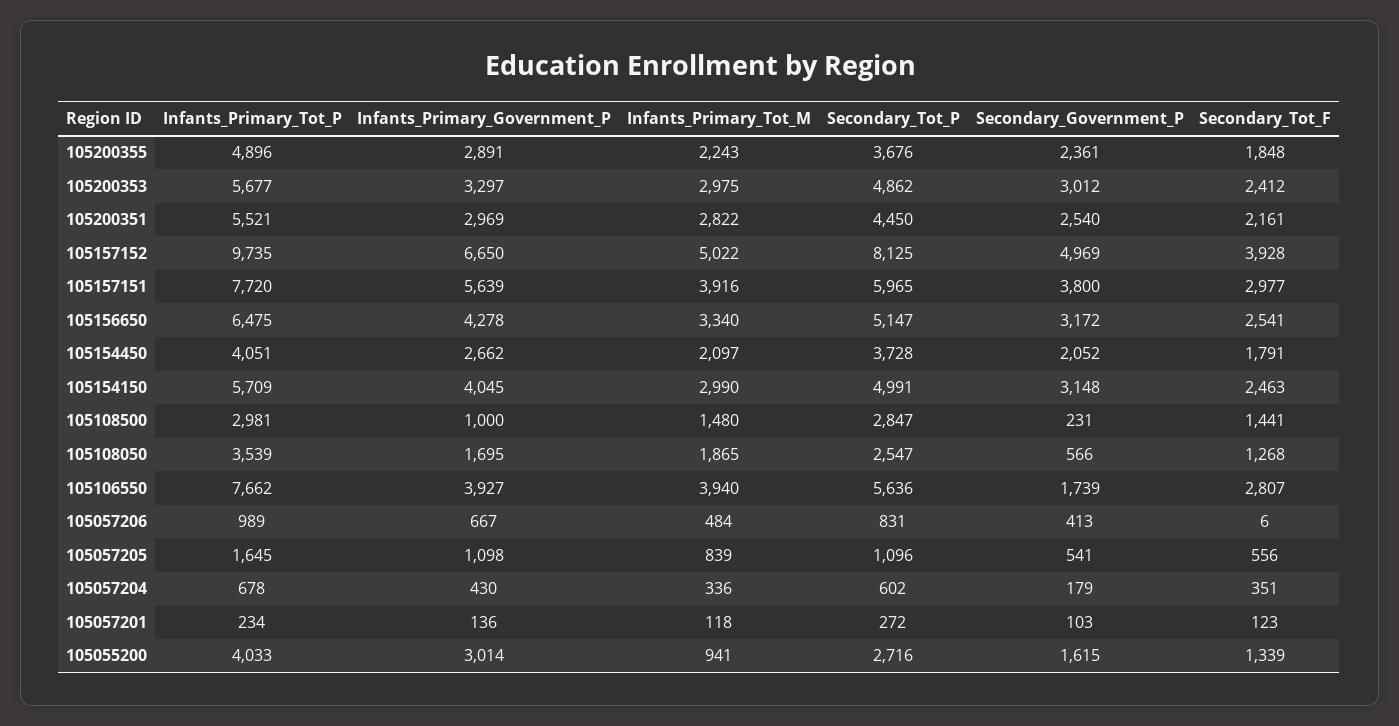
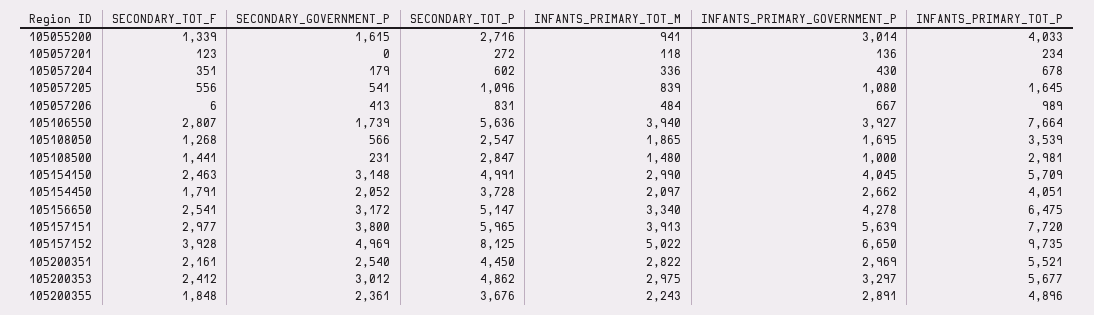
  {
    "Infants_Primary_Tot_P": {
      "105200355": 4896,
      "105200353": 5677,
      "105200351": 5521,
      "105157152": 9735,
      "105157151": 7720,
      "105156650": 6475,
      "105154450": 4051,
      "105154150": 5709,
      "105108500": 2981,
      "105108050": 3539,
-     "105106550": 7662,
+     "105106550": 7664,
      "105057206": 989,
      "105057205": 1645,
      "105057204": 678,
      "105057201": 234,
      "105055200": 4033
    },
    "Infants_Primary_Government_P": {
      "105200355": 2891,
      "105200353": 3297,
      "105200351": 2969,
      "105157152": 6650,
      "105157151": 5639,
      "105156650": 4278,
      "105154450": 2662,
      "105154150": 4045,
      "105108500": 1000,
      "105108050": 1695,
      "105106550": 3927,
      "105057206": 667,
-     "105057205": 1098,
+     "105057205": 1080,
      "105057204": 430,
      "105057201": 136,
      "105055200": 3014
    },
    "Infants_Primary_Tot_M": {
      "105200355": 2243,
      "105200353": 2975,
      "105200351": 2822,
      "105157152": 5022,
-     "105157151": 3916,
+     "105157151": 3913,
      "105156650": 3340,
      "105154450": 2097,
      "105154150": 2990,
      "105108500": 1480,
      "105108050": 1865,
      "105106550": 3940,
      "105057206": 484,
      "105057205": 839,
      "105057204": 336,
      "105057201": 118,
      "105055200": 941
    },
    "Secondary_Tot_P": {
      "105200355": 3676,
      "105200353": 4862,
      "105200351": 4450,
      "105157152": 8125,
      "105157151": 5965,
      "105156650": 5147,
      "105154450": 3728,
      "105154150": 4991,
      "105108500": 2847,
      "105108050": 2547,
      "105106550": 5636,
      "105057206": 831,
      "105057205": 1096,
      "105057204": 602,
      "105057201": 272,
      "105055200": 2716
    },
    "Secondary_Government_P": {
      "105200355": 2361,
      "105200353": 3012,
      "105200351": 2540,
      "105157152": 4969,
      "105157151": 3800,
      "105156650": 3172,
      "105154450": 2052,
      "105154150": 3148,
      "105108500": 231,
      "105108050": 566,
      "105106550": 1739,
      "105057206": 413,
      "105057205": 541,
      "105057204": 179,
-     "105057201": 103,
+     "105057201": 0,
      "105055200": 1615
    },
    "Secondary_Tot_F": {
      "105200355": 1848,
      "105200353": 2412,
      "105200351": 2161,
      "105157152": 3928,
      "105157151": 2977,
      "105156650": 2541,
      "105154450": 1791,
      "105154150": 2463,
      "105108500": 1441,
      "105108050": 1268,
      "105106550": 2807,
      "105057206": 6,
      "105057205": 556,
      "105057204": 351,
      "105057201": 123,
      "105055200": 1339
    }
  }

